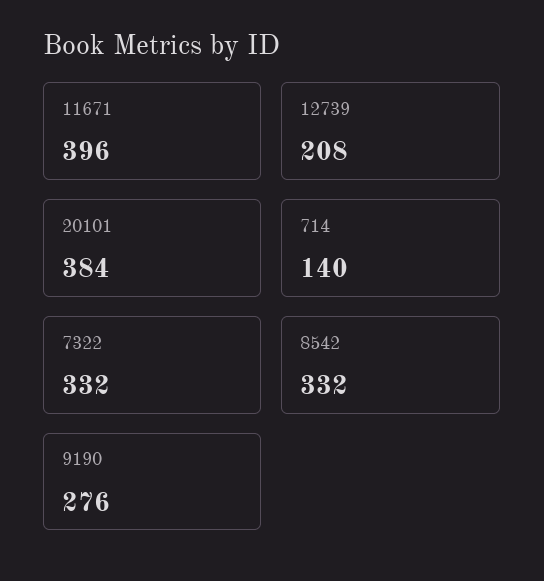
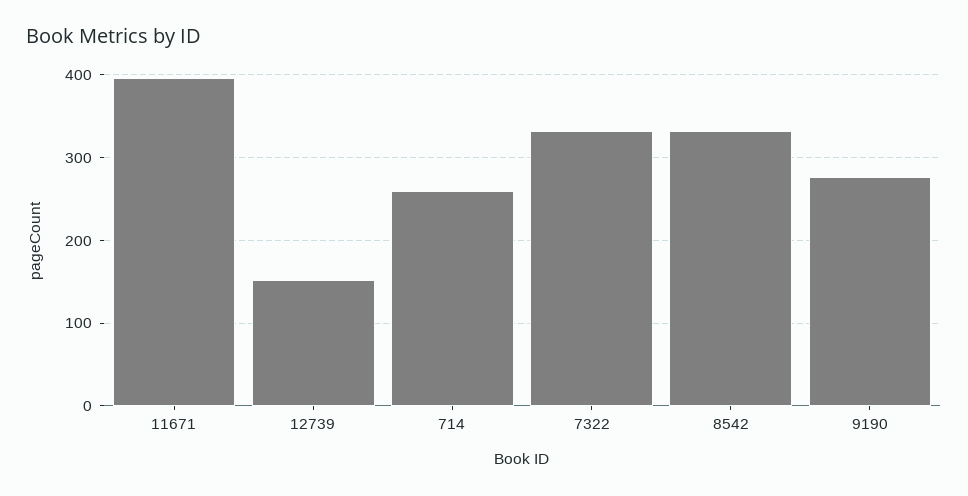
  {
    "11671": 396,
-   "12739": 208,
+   "12739": 150,
-   "20101": 384,
-   "714": 140,
+   "714": 260,
    "7322": 332,
    "8542": 332,
    "9190": 276
  }

